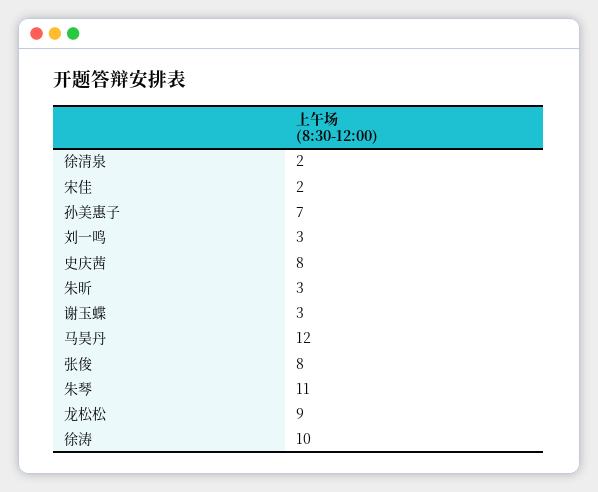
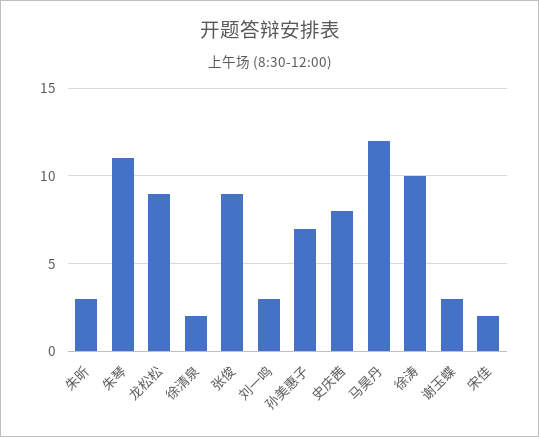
  {
    "徐清泉": 2,
    "宋佳": 2,
    "孙美惠子": 7,
    "刘一鸣": 3,
    "史庆茜": 8,
    "朱昕": 3,
    "谢玉蝶": 3,
    "马昊丹": 12,
-   "张俊": 8,
+   "张俊": 9,
    "朱琴": 11,
    "龙松松": 9,
    "徐涛": 10
  }

